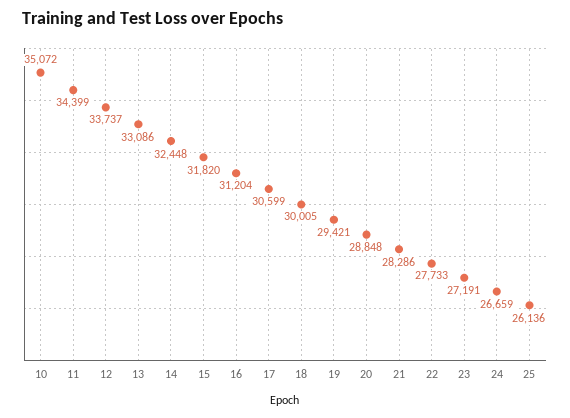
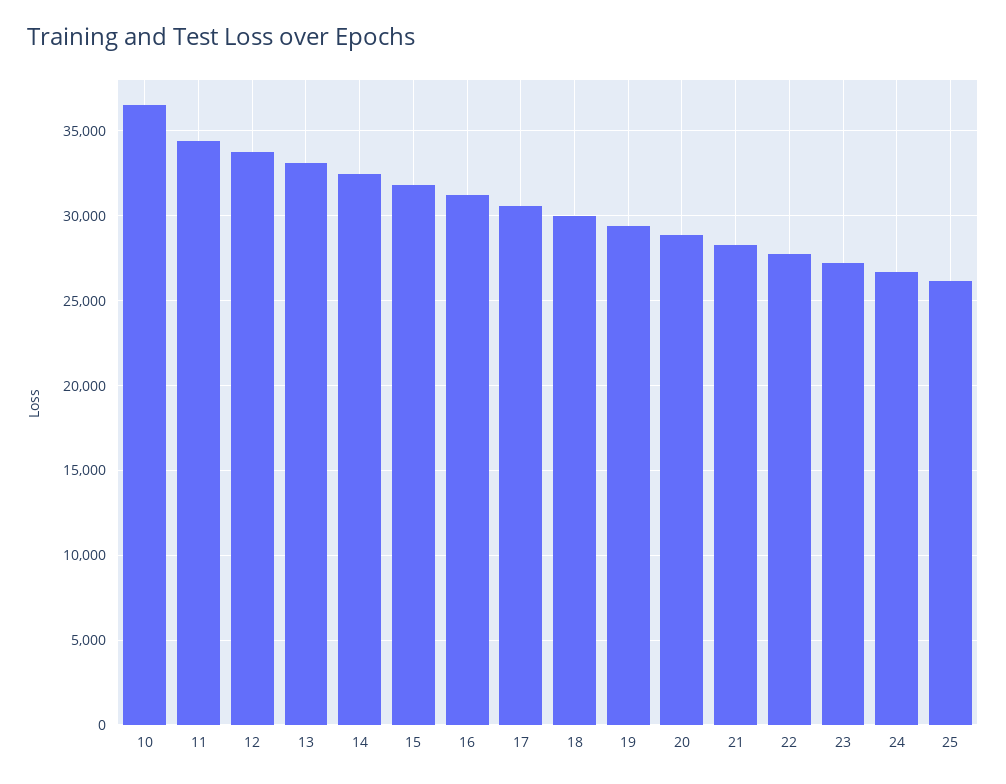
  {
-   "10": 35072,
+   "10": 36500,
    "11": 34399,
    "12": 33737,
    "13": 33086,
    "14": 32448,
    "15": 31820,
    "16": 31204,
    "17": 30599,
    "18": 30005,
    "19": 29421,
    "20": 28848,
    "21": 28286,
    "22": 27733,
    "23": 27191,
    "24": 26659,
    "25": 26136
  }

